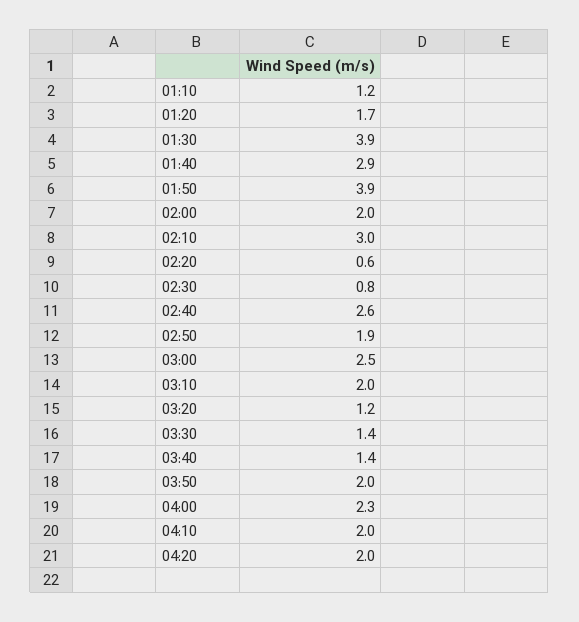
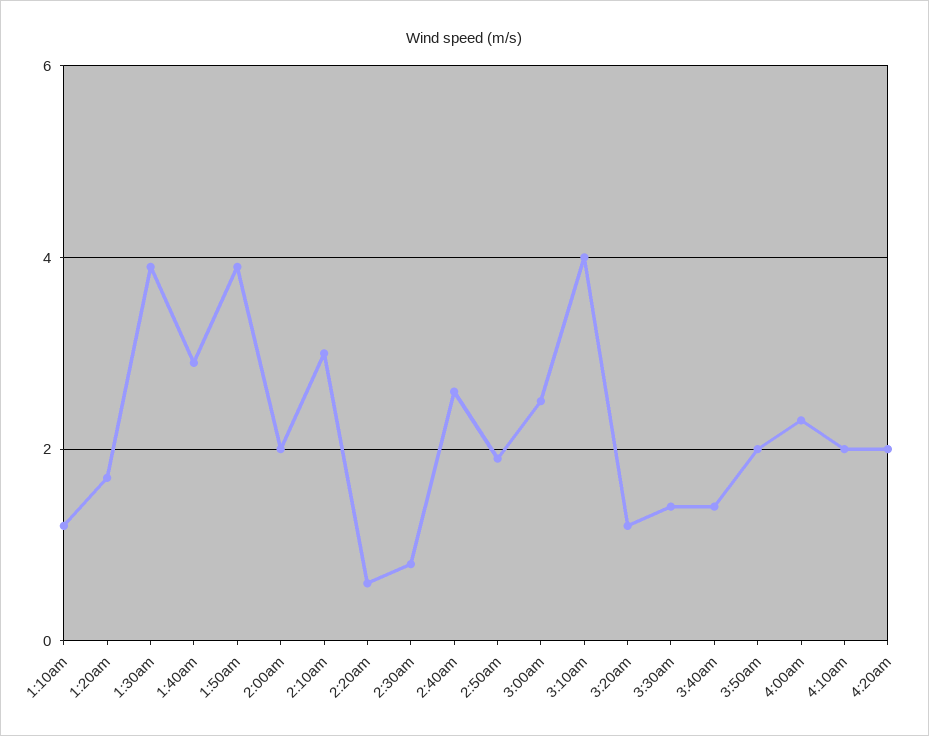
  {
    "01:10": 1.2,
    "01:20": 1.7,
    "01:30": 3.9,
    "01:40": 2.9,
    "01:50": 3.9,
    "02:00": 2,
    "02:10": 3,
    "02:20": 0.6,
    "02:30": 0.8,
    "02:40": 2.6,
    "02:50": 1.9,
    "03:00": 2.5,
-   "03:10": 2,
+   "03:10": 4,
    "03:20": 1.2,
    "03:30": 1.4,
    "03:40": 1.4,
    "03:50": 2,
    "04:00": 2.3,
    "04:10": 2,
    "04:20": 2
  }

